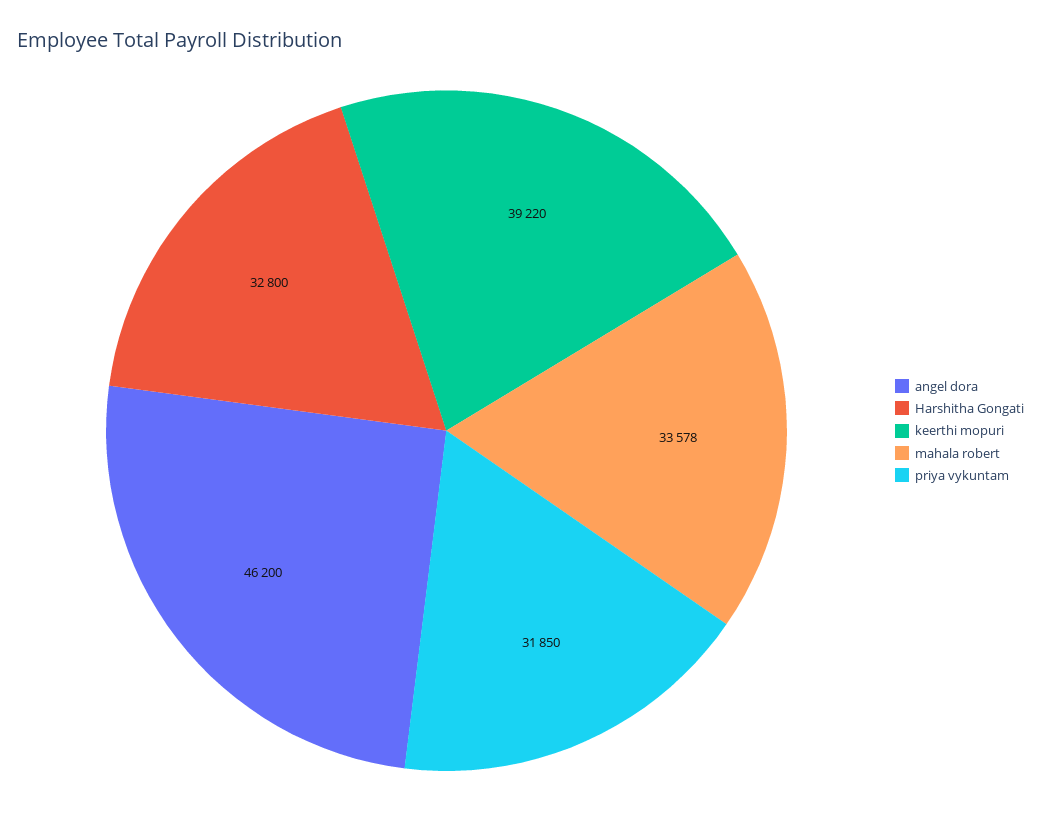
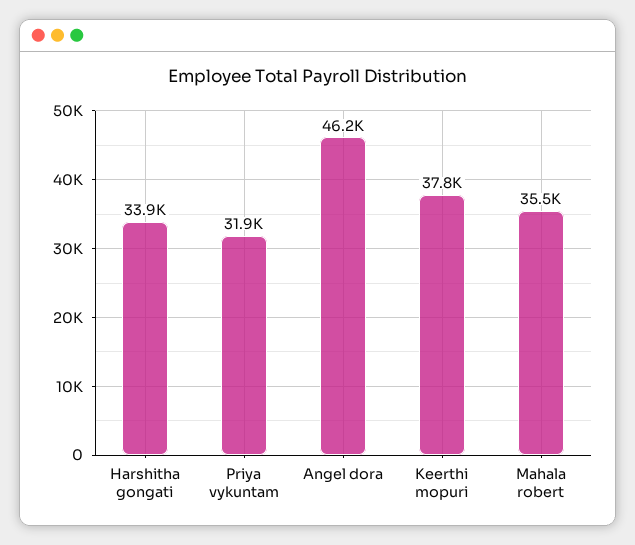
  {
    "angel dora": 46200,
-   "Harshitha Gongati": 32800,
+   "Harshitha Gongati": 33900,
-   "keerthi mopuri": 39220,
+   "keerthi mopuri": 37800,
-   "mahala robert": 33578,
+   "mahala robert": 35500,
    "priya vykuntam": 31850
  }

